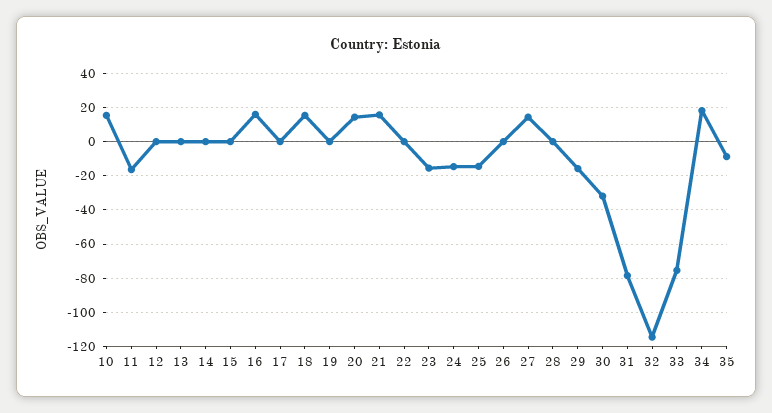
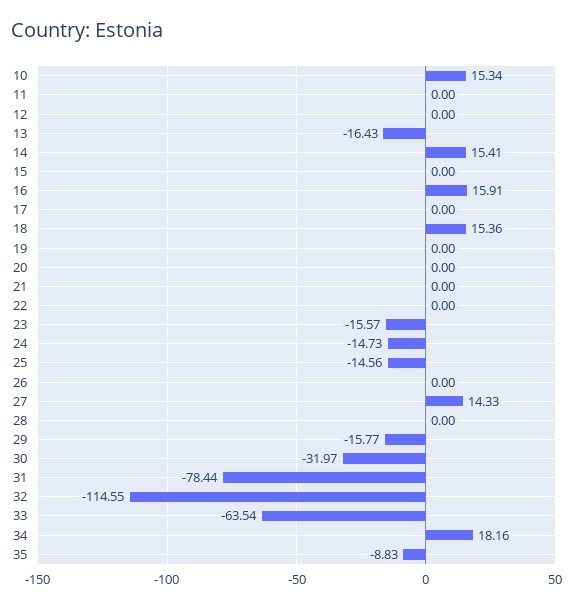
  {
    "10": 15.34,
-   "11": -15,
+   "11": 0,
    "12": 0,
-   "13": 0,
+   "13": -16.43,
-   "14": 0,
+   "14": 15.41,
    "15": 0,
    "16": 15.91,
    "17": 0,
    "18": 15.36,
    "19": 0,
-   "20": 15,
+   "20": 0,
-   "21": 15,
+   "21": 0,
    "22": 0,
    "23": -15.57,
    "24": -14.73,
    "25": -14.56,
    "26": 0,
    "27": 14.33,
    "28": 0,
    "29": -15.77,
    "30": -31.97,
    "31": -78.44,
    "32": -114.55,
-   "33": -75,
+   "33": -63.54,
    "34": 18.16,
    "35": -8.83
  }

